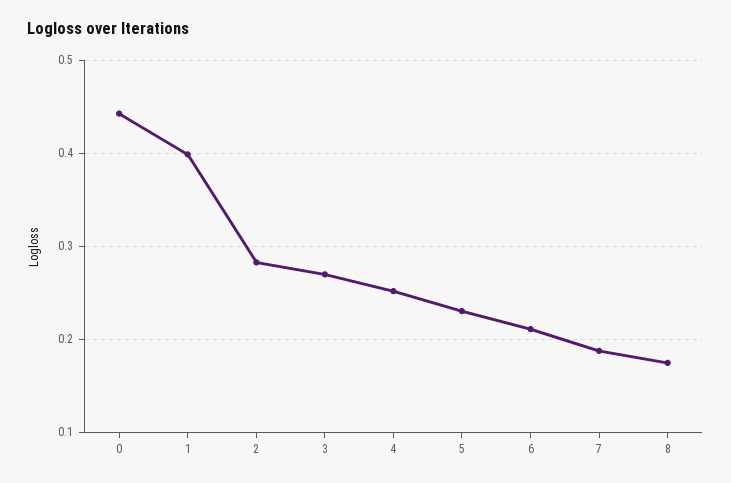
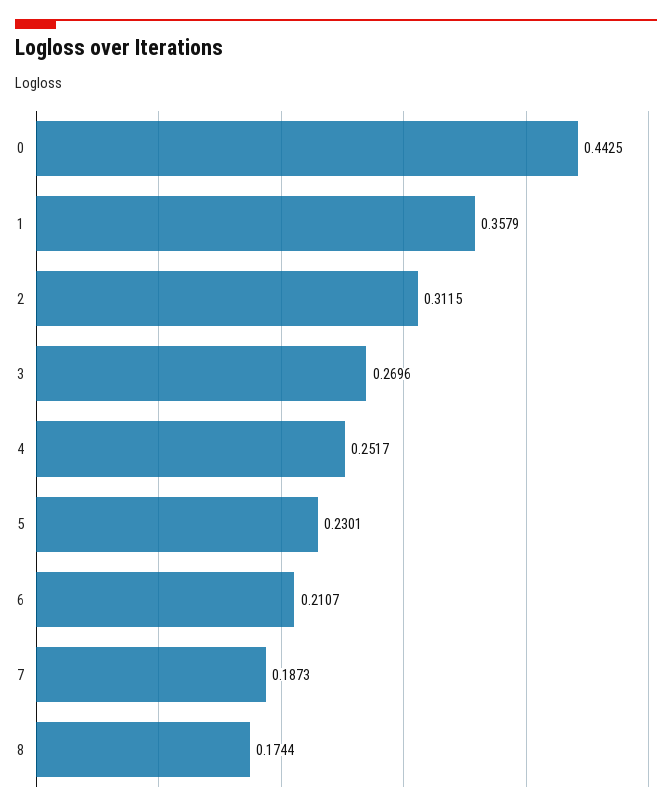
  {
    "0": 0.4425,
-   "1": 0.4,
+   "1": 0.3579,
-   "2": 0.28,
+   "2": 0.3115,
    "3": 0.2696,
    "4": 0.2517,
    "5": 0.2301,
    "6": 0.2107,
    "7": 0.1873,
    "8": 0.1744
  }

